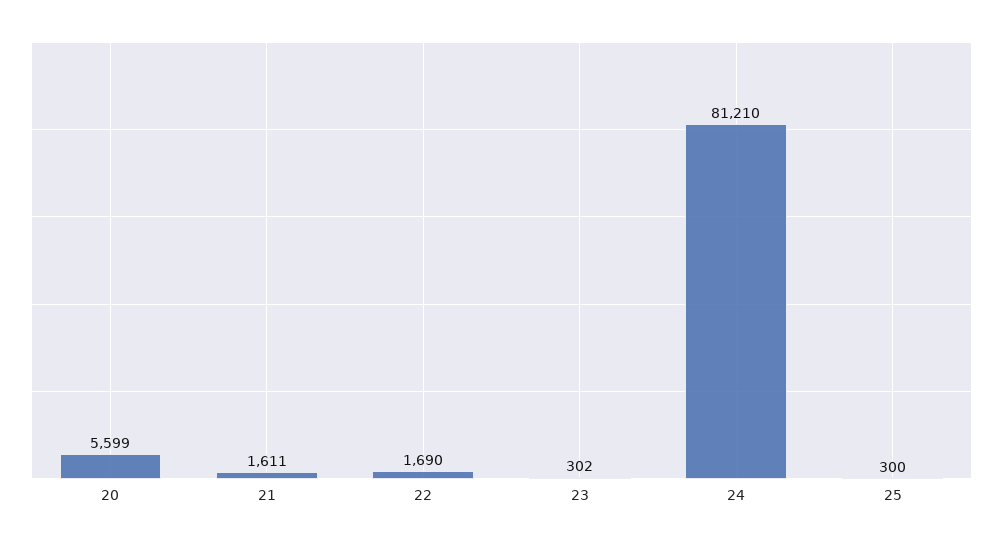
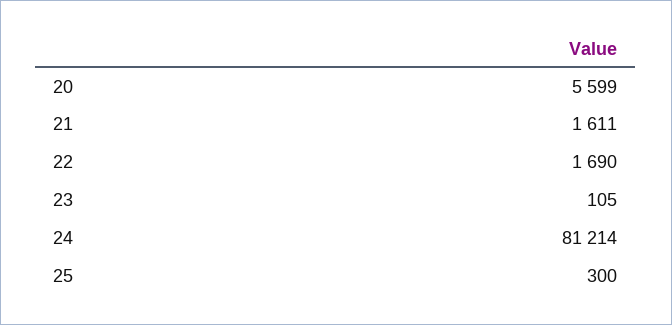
  {
    "20": 5599,
    "21": 1611,
    "22": 1690,
-   "23": 302,
+   "23": 105,
-   "24": 81210,
+   "24": 81214,
    "25": 300
  }

